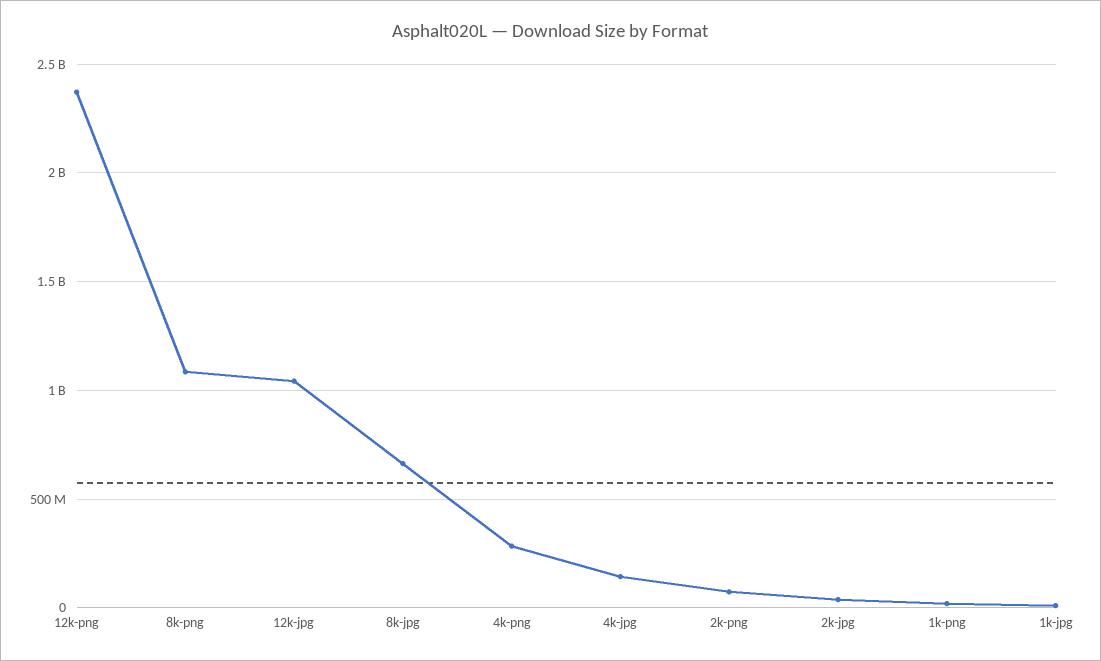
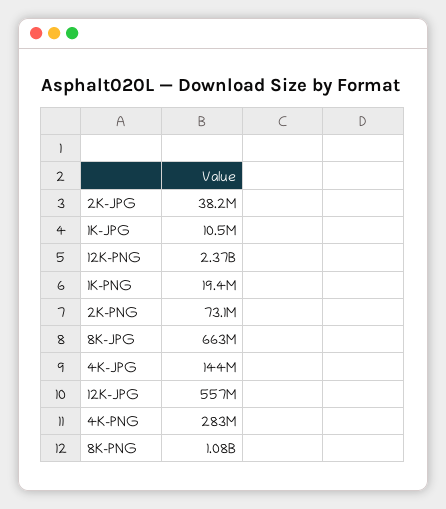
  {
    "12k-png": 2370000000,
    "8k-png": 1080000000,
-   "12k-jpg": 1050000000,
+   "12k-jpg": 557000000,
    "8k-jpg": 663000000,
    "4k-png": 283000000,
    "4k-jpg": 144000000,
    "2k-png": 73100000,
    "2k-jpg": 38200000,
    "1k-png": 19400000,
    "1k-jpg": 10500000
  }

